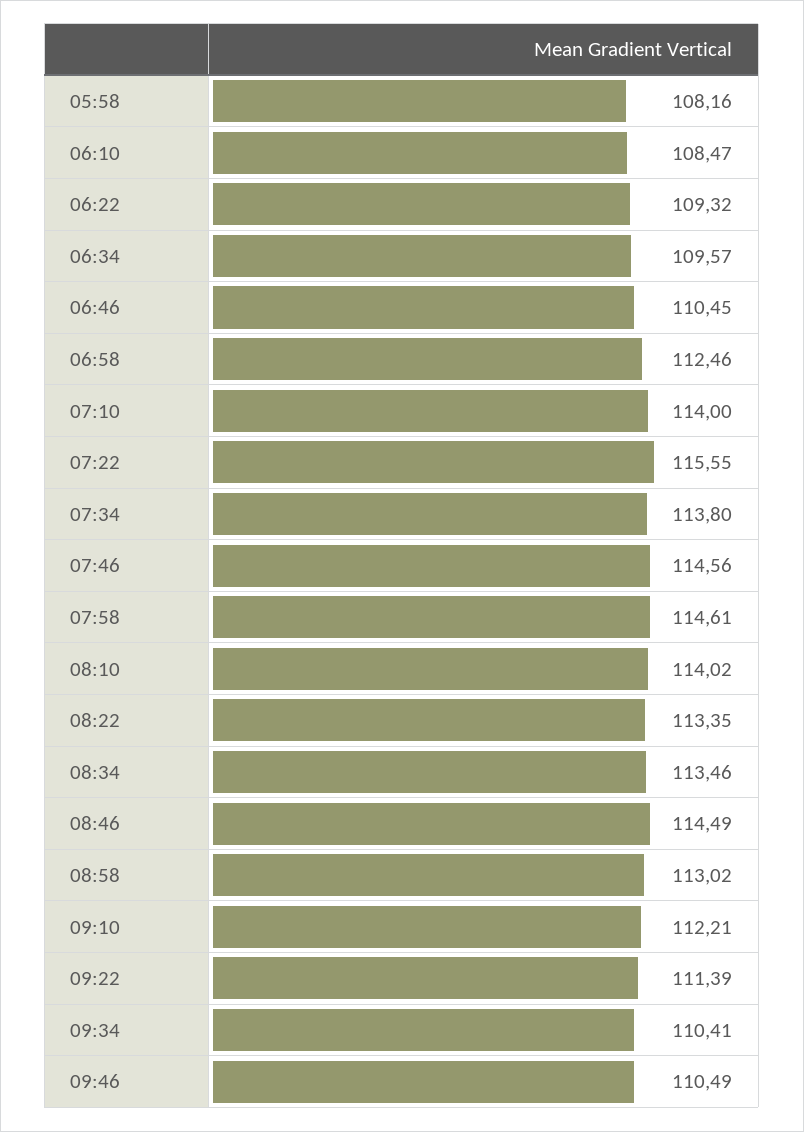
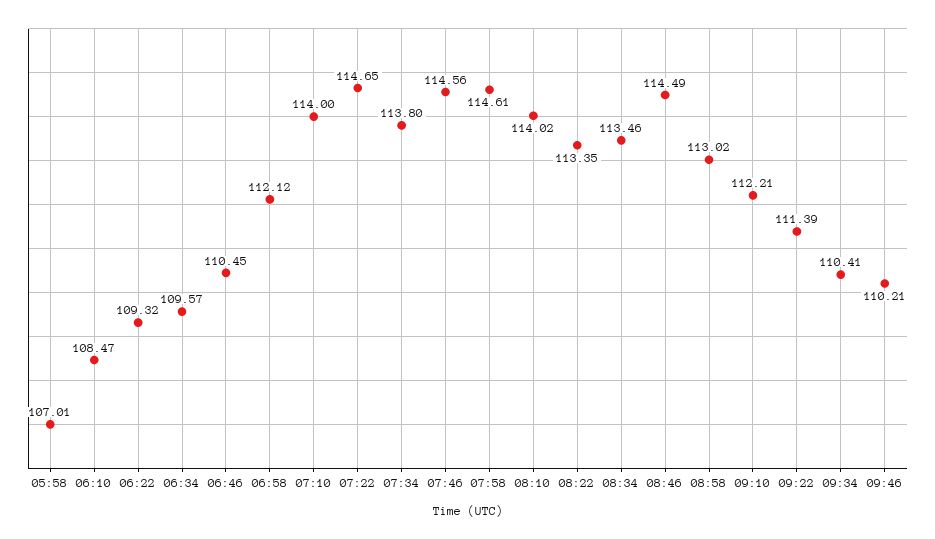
  {
-   "05:58": 108.16,
+   "05:58": 107.01,
    "06:10": 108.47,
    "06:22": 109.32,
    "06:34": 109.57,
    "06:46": 110.45,
-   "06:58": 112.46,
+   "06:58": 112.12,
    "07:10": 114,
-   "07:22": 115.55,
+   "07:22": 114.65,
    "07:34": 113.8,
    "07:46": 114.56,
    "07:58": 114.61,
    "08:10": 114.02,
    "08:22": 113.35,
    "08:34": 113.46,
    "08:46": 114.49,
    "08:58": 113.02,
    "09:10": 112.21,
    "09:22": 111.39,
    "09:34": 110.41,
-   "09:46": 110.49
+   "09:46": 110.21
  }

